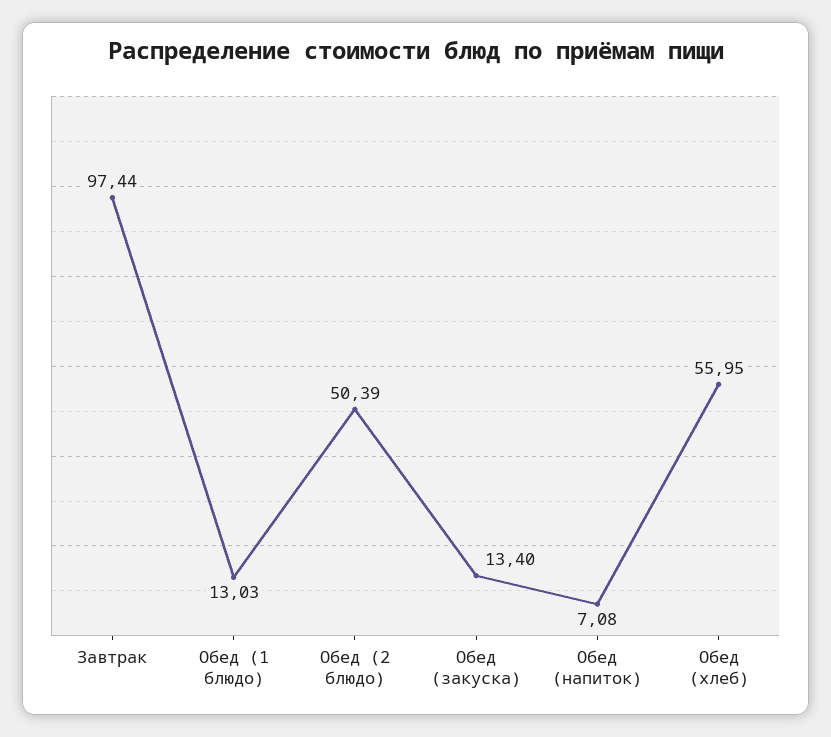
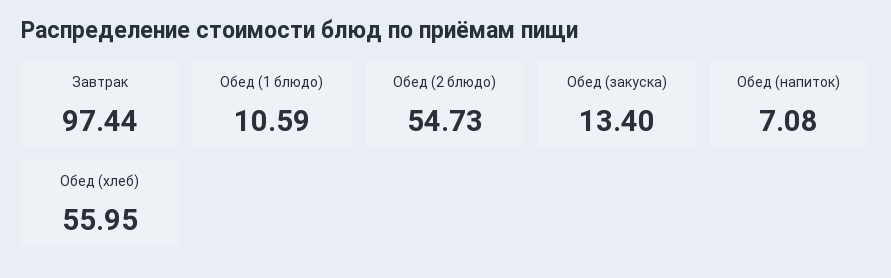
  {
    "Завтрак": 97.44,
-   "Обед (1 блюдо)": 13.03,
+   "Обед (1 блюдо)": 10.59,
-   "Обед (2 блюдо)": 50.39,
+   "Обед (2 блюдо)": 54.73,
    "Обед (закуска)": 13.4,
    "Обед (напиток)": 7.08,
    "Обед (хлеб)": 55.95
  }

